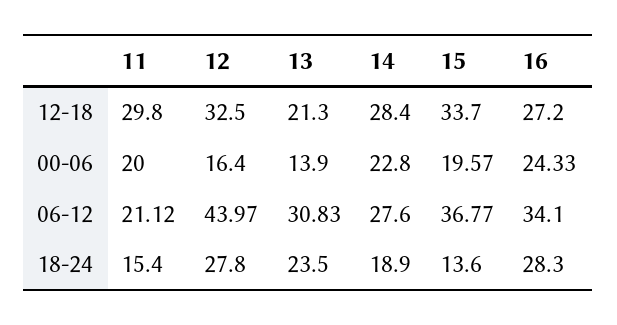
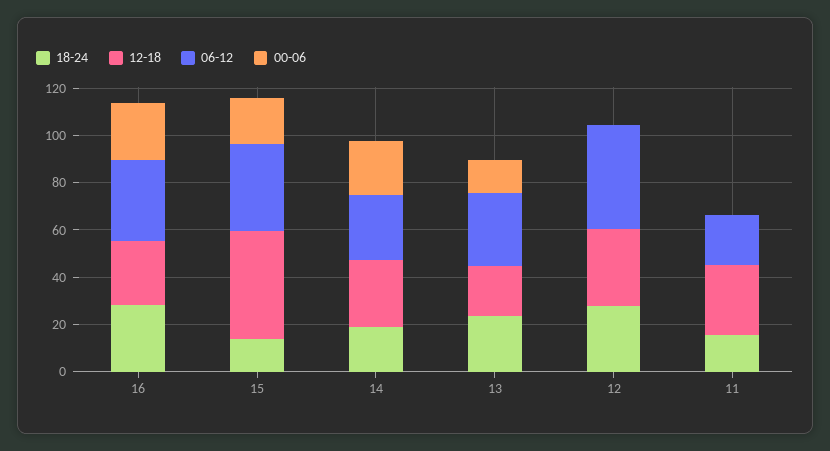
  {
    "12-18": {
      "11": 29.8,
      "12": 32.5,
      "13": 21.3,
      "14": 28.4,
-     "15": 33.7,
+     "15": 45,
      "16": 27.2
    },
    "00-06": {
-     "11": 20,
+     "11": 0,
-     "12": 16.4,
+     "12": 0,
      "13": 13.9,
      "14": 22.8,
      "15": 19.57,
      "16": 24.33
    },
    "06-12": {
      "11": 21.12,
      "12": 43.97,
      "13": 30.83,
      "14": 27.6,
      "15": 36.77,
      "16": 34.1
    },
    "18-24": {
      "11": 15.4,
      "12": 27.8,
      "13": 23.5,
      "14": 18.9,
      "15": 13.6,
      "16": 28.3
    }
  }

